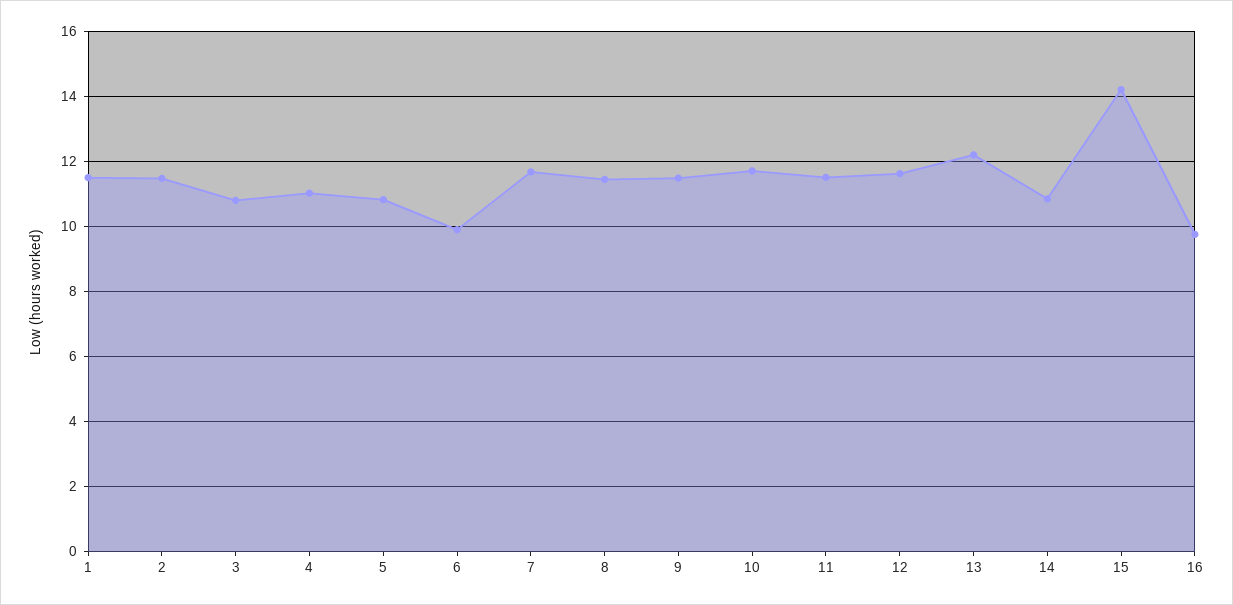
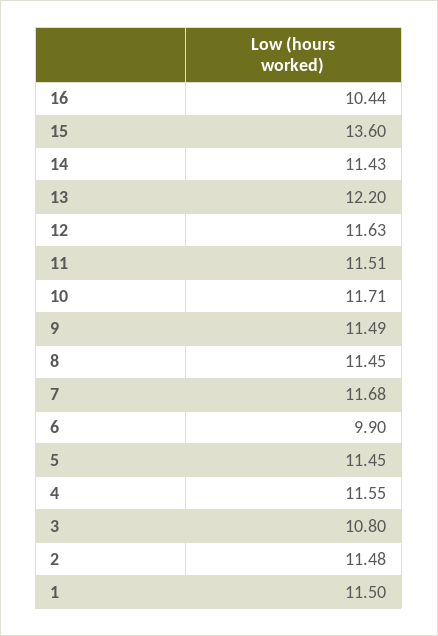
  {
    "1": 11.5,
    "2": 11.48,
    "3": 10.8,
-   "4": 11,
+   "4": 11.55,
-   "5": 10.8,
+   "5": 11.45,
    "6": 9.9,
    "7": 11.68,
    "8": 11.45,
    "9": 11.49,
    "10": 11.71,
    "11": 11.51,
    "12": 11.63,
    "13": 12.2,
-   "14": 10.8,
+   "14": 11.43,
-   "15": 14.2,
+   "15": 13.6,
-   "16": 9.8
+   "16": 10.44
  }

